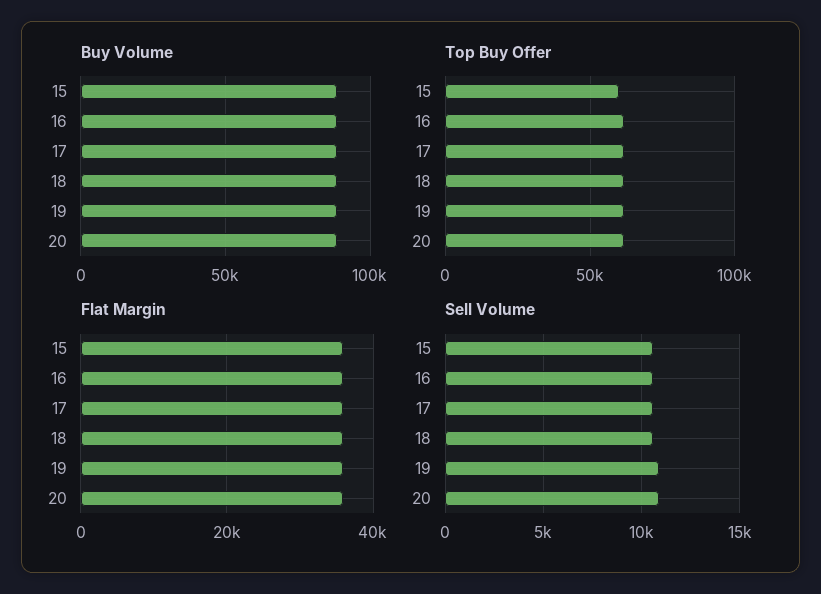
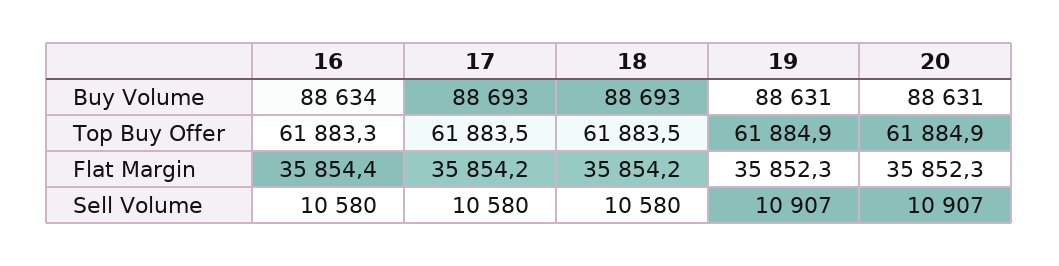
  {
    "Buy Volume": {
-     "15": 90000,
      "16": 88634,
      "17": 88693,
      "18": 88693,
      "19": 88631,
      "20": 88631
    },
    "Top Buy Offer": {
-     "15": 60000,
      "16": 61883.3,
      "17": 61883.5,
      "18": 61883.5,
      "19": 61884.9,
      "20": 61884.9
    },
    "Flat Margin": {
-     "15": 36000,
      "16": 35854.4,
      "17": 35854.2,
      "18": 35854.2,
      "19": 35852.3,
      "20": 35852.3
    },
    "Sell Volume": {
-     "15": 10500,
      "16": 10580,
      "17": 10580,
      "18": 10580,
      "19": 10907,
      "20": 10907
    }
  }

